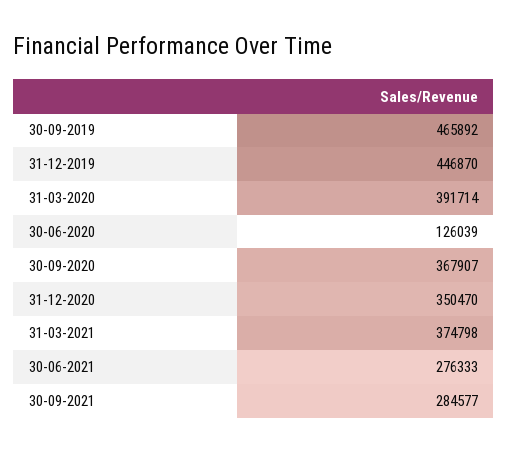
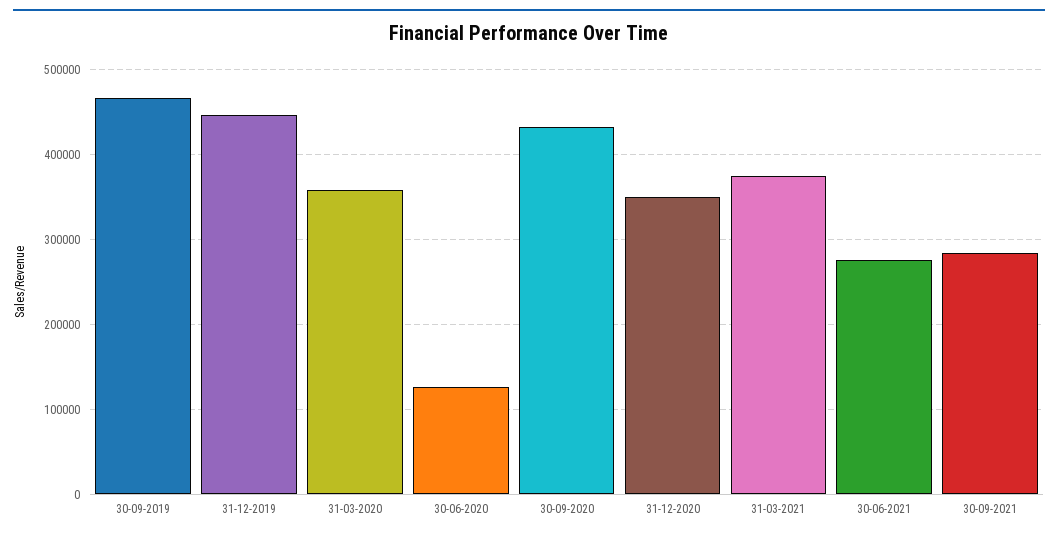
  {
    "30-09-2019": 465892,
    "31-12-2019": 446870,
-   "31-03-2020": 391714,
+   "31-03-2020": 360000,
    "30-06-2020": 126039,
-   "30-09-2020": 367907,
+   "30-09-2020": 430000,
    "31-12-2020": 350470,
    "31-03-2021": 374798,
    "30-06-2021": 276333,
    "30-09-2021": 284577
  }

